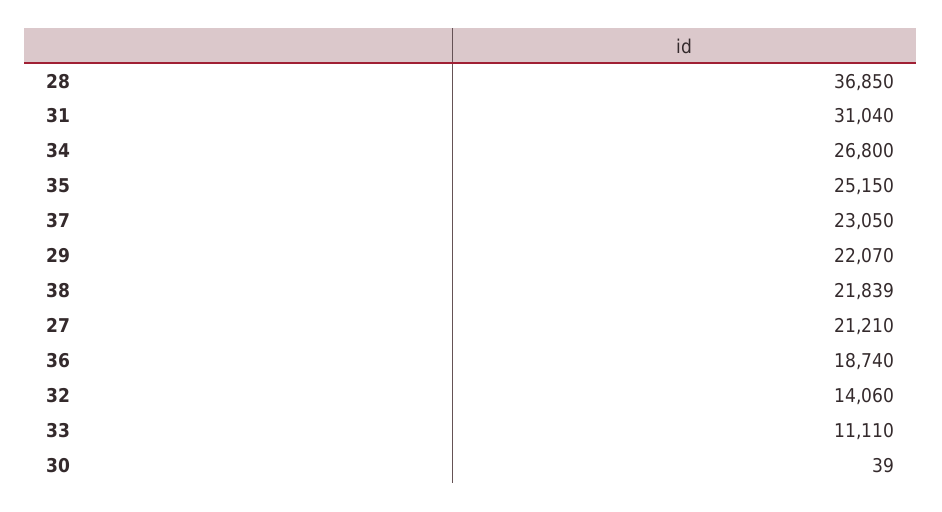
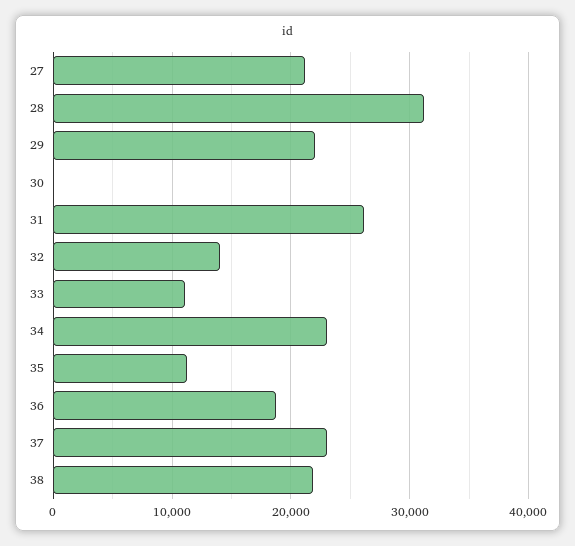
  {
-   "28": 36850,
+   "28": 31000,
-   "31": 31040,
+   "31": 26000,
-   "34": 26800,
+   "34": 23000,
-   "35": 25150,
+   "35": 11000,
    "37": 23050,
    "29": 22070,
    "38": 21839,
    "27": 21210,
    "36": 18740,
    "32": 14060,
    "33": 11110,
    "30": 39
  }

